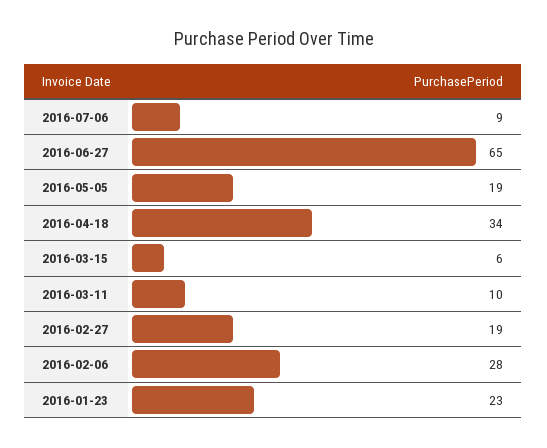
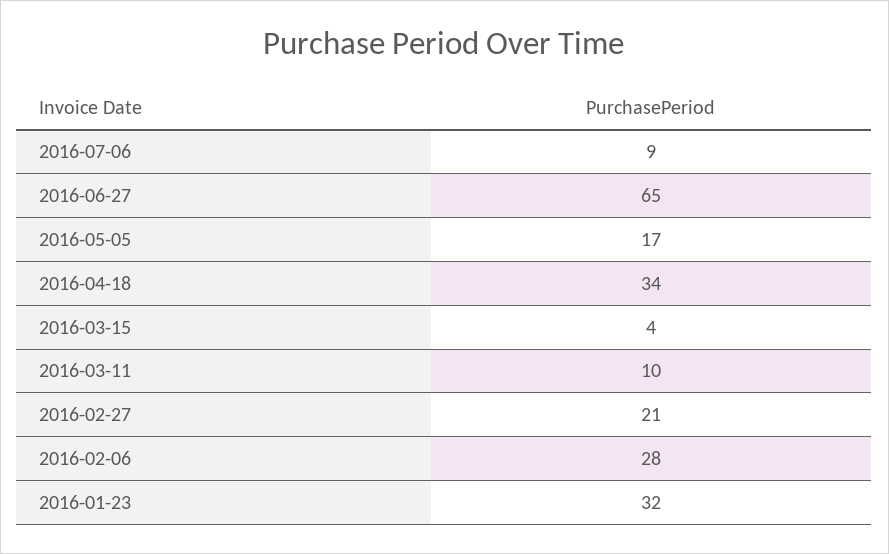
  {
    "2016-07-06": 9,
    "2016-06-27": 65,
-   "2016-05-05": 19,
+   "2016-05-05": 17,
    "2016-04-18": 34,
-   "2016-03-15": 6,
+   "2016-03-15": 4,
    "2016-03-11": 10,
-   "2016-02-27": 19,
+   "2016-02-27": 21,
    "2016-02-06": 28,
-   "2016-01-23": 23
+   "2016-01-23": 32
  }

